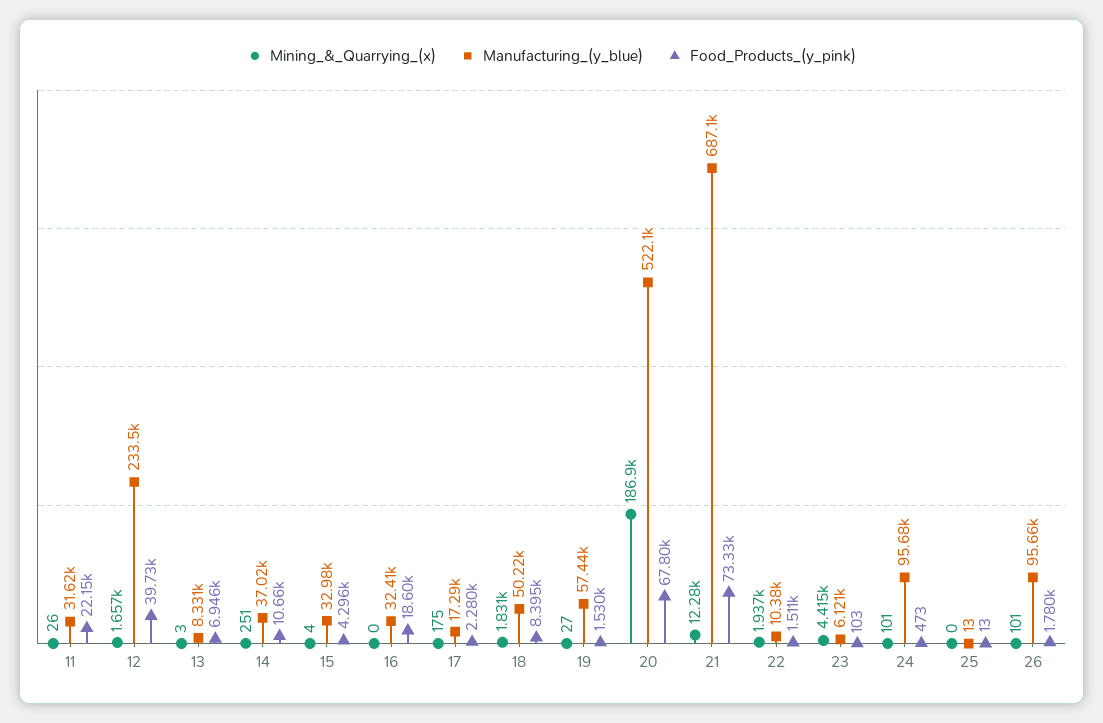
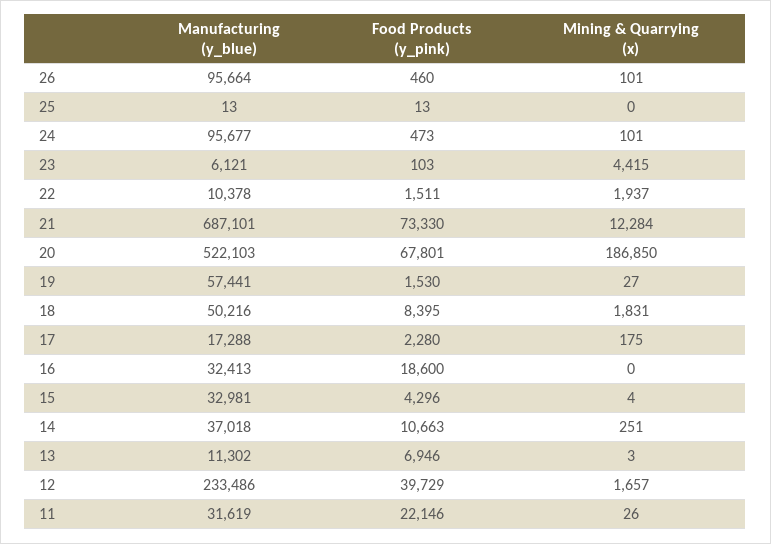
  {
    "Mining_&_Quarrying_(x)": {
      "11": 26,
      "12": 1657,
      "13": 3,
      "14": 251,
      "15": 4,
      "16": 0,
      "17": 175,
      "18": 1831,
      "19": 27,
      "20": 186850,
      "21": 12284,
      "22": 1937,
      "23": 4415,
      "24": 101,
      "25": 0,
      "26": 101
    },
    "Manufacturing_(y_blue)": {
      "11": 31619,
      "12": 233486,
-     "13": 8331,
+     "13": 11302,
      "14": 37018,
      "15": 32981,
      "16": 32413,
      "17": 17288,
      "18": 50216,
      "19": 57441,
      "20": 522103,
      "21": 687101,
      "22": 10378,
      "23": 6121,
      "24": 95677,
      "25": 13,
      "26": 95664
    },
    "Food_Products_(y_pink)": {
      "11": 22146,
      "12": 39729,
      "13": 6946,
      "14": 10663,
      "15": 4296,
      "16": 18600,
      "17": 2280,
      "18": 8395,
      "19": 1530,
      "20": 67801,
      "21": 73330,
      "22": 1511,
      "23": 103,
      "24": 473,
      "25": 13,
-     "26": 1780
+     "26": 460
    }
  }

